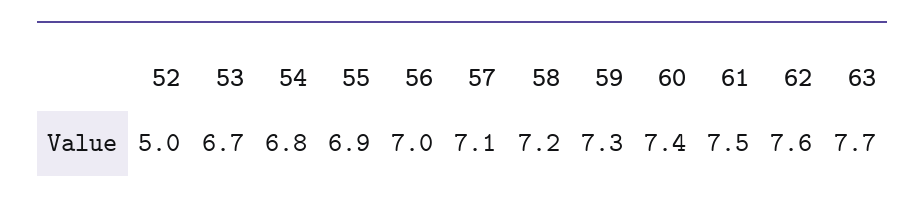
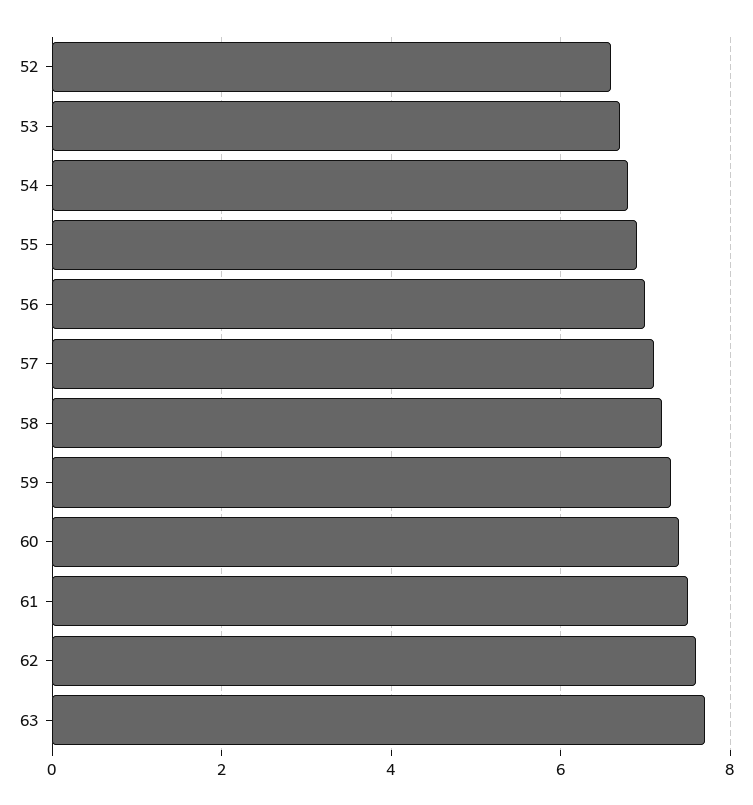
  {
-   "52": 5,
+   "52": 6.5,
    "53": 6.7,
    "54": 6.8,
    "55": 6.9,
    "56": 7,
    "57": 7.1,
    "58": 7.2,
    "59": 7.3,
    "60": 7.4,
    "61": 7.5,
    "62": 7.6,
    "63": 7.7
  }

